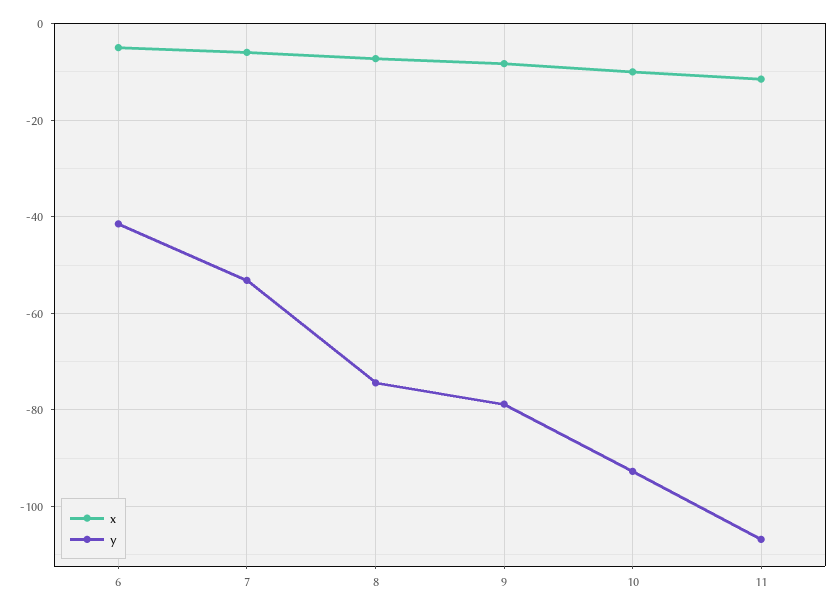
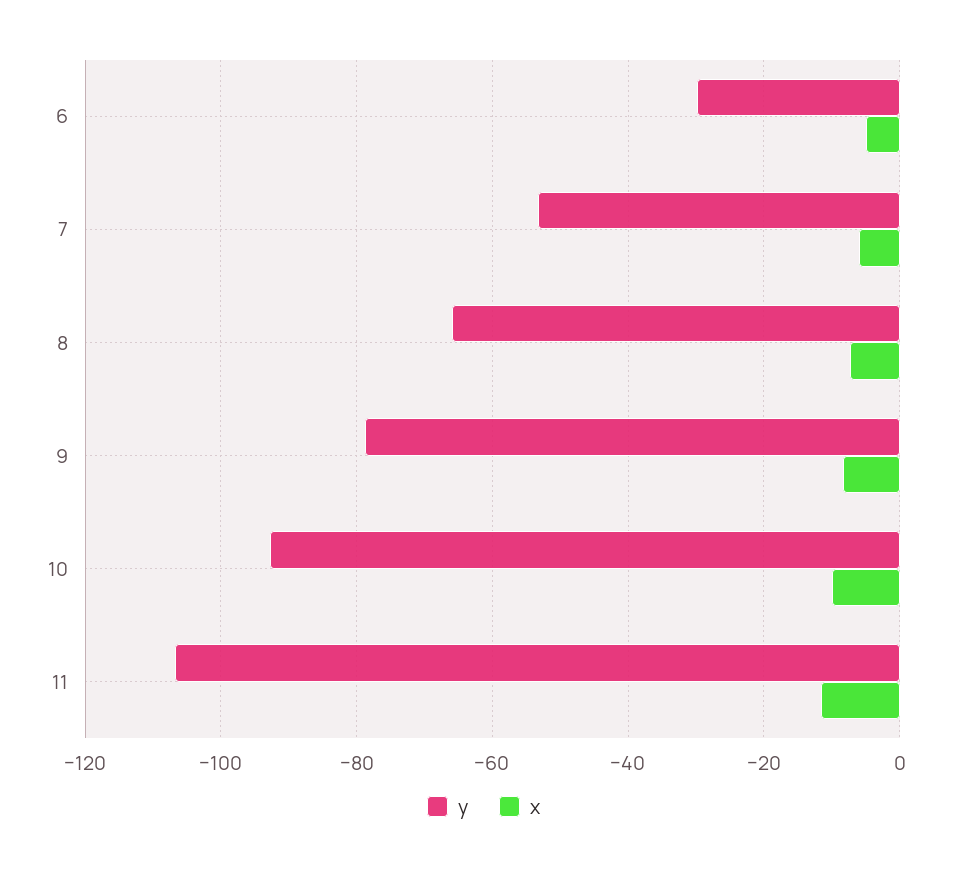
  {
    "x": {
      "6": -6,
      "7": -6,
      "8": -8,
      "9": -8,
      "10": -10,
      "11": -12
    },
    "y": {
-     "6": -42,
+     "6": -30,
      "7": -54,
-     "8": -74,
+     "8": -66,
      "9": -78,
      "10": -92,
      "11": -106
    }
  }

